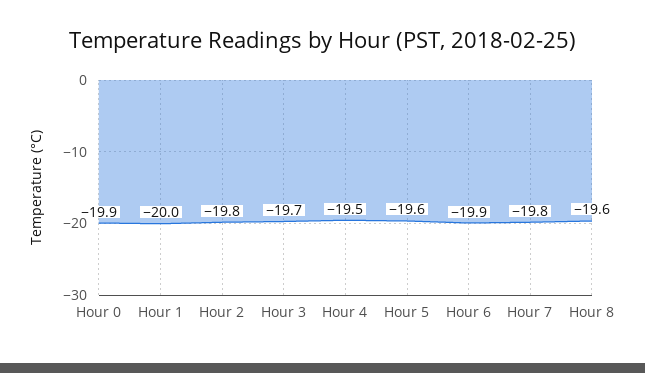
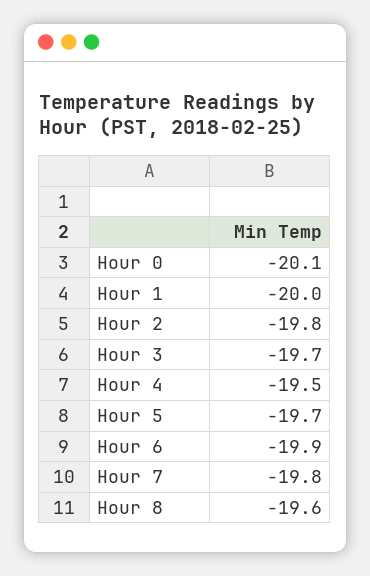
  {
-   "Hour 0": -19.9,
+   "Hour 0": -20.1,
    "Hour 1": -20,
    "Hour 2": -19.8,
    "Hour 3": -19.7,
    "Hour 4": -19.5,
-   "Hour 5": -19.6,
+   "Hour 5": -19.7,
    "Hour 6": -19.9,
    "Hour 7": -19.8,
    "Hour 8": -19.6
  }

